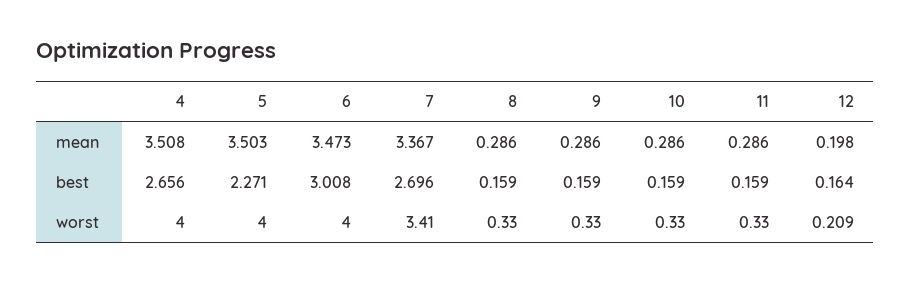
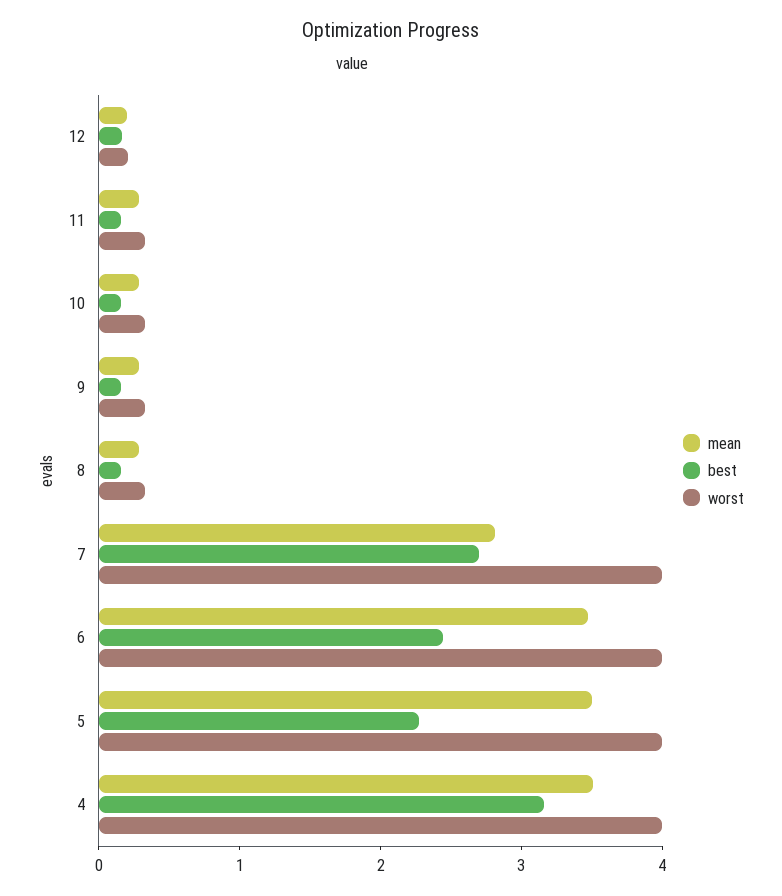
  {
    "mean": {
      "4": 3.508,
      "5": 3.503,
      "6": 3.473,
-     "7": 3.367,
+     "7": 2.8,
      "8": 0.286,
      "9": 0.286,
      "10": 0.286,
      "11": 0.286,
      "12": 0.198
    },
    "best": {
-     "4": 2.656,
+     "4": 3.2,
      "5": 2.271,
-     "6": 3.008,
+     "6": 2.4,
      "7": 2.696,
      "8": 0.159,
      "9": 0.159,
      "10": 0.159,
      "11": 0.159,
      "12": 0.164
    },
    "worst": {
      "4": 4,
      "5": 4,
      "6": 4,
-     "7": 3.41,
+     "7": 4,
      "8": 0.33,
      "9": 0.33,
      "10": 0.33,
      "11": 0.33,
      "12": 0.209
    }
  }

